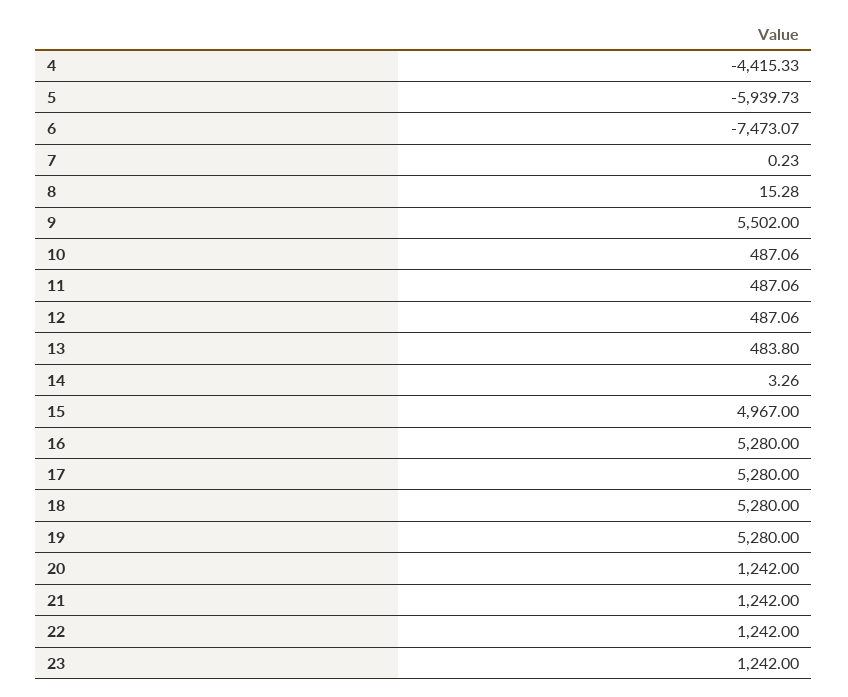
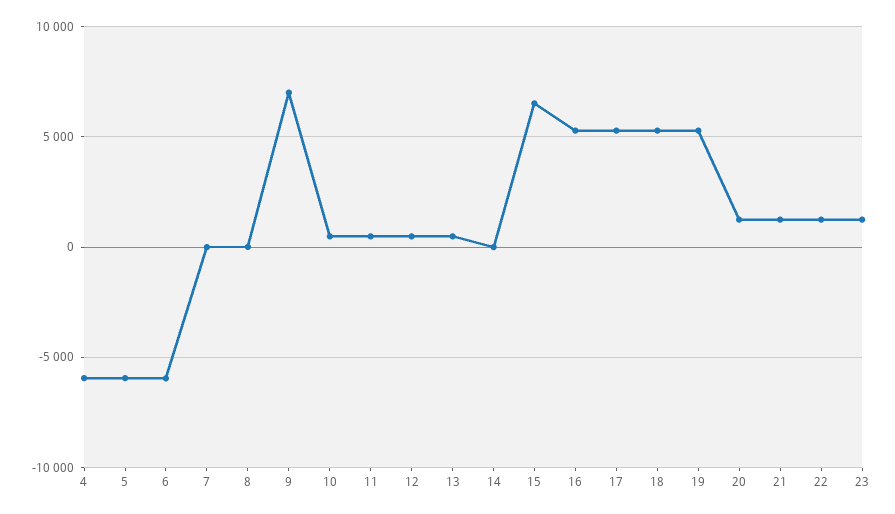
  {
-   "4": -4415.33,
+   "4": -6000,
    "5": -5939.73,
-   "6": -7473.07,
+   "6": -6000,
    "7": 0.23,
    "8": 15.28,
-   "9": 5502,
+   "9": 7000,
    "10": 487.06,
    "11": 487.06,
    "12": 487.06,
    "13": 483.8,
    "14": 3.26,
-   "15": 4967,
+   "15": 6500,
    "16": 5280,
    "17": 5280,
    "18": 5280,
    "19": 5280,
    "20": 1242,
    "21": 1242,
    "22": 1242,
    "23": 1242
  }

